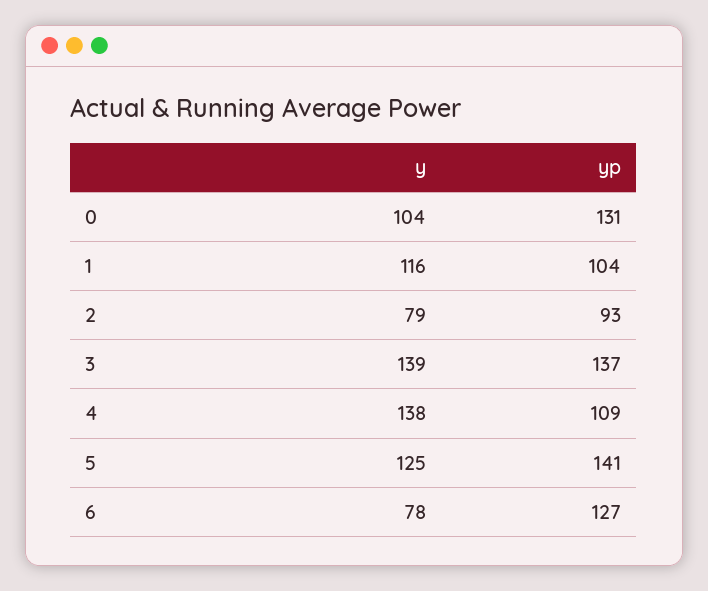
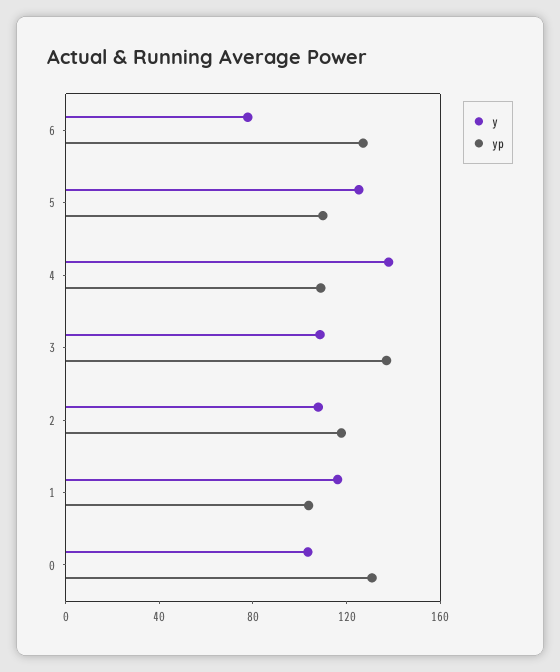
  {
    "y": {
      "0": 104,
      "1": 116,
-     "2": 79,
+     "2": 110,
-     "3": 139,
+     "3": 110,
      "4": 138,
      "5": 125,
      "6": 78
    },
    "yp": {
      "0": 131,
      "1": 104,
-     "2": 93,
+     "2": 120,
      "3": 137,
      "4": 109,
-     "5": 141,
+     "5": 110,
      "6": 127
    }
  }

